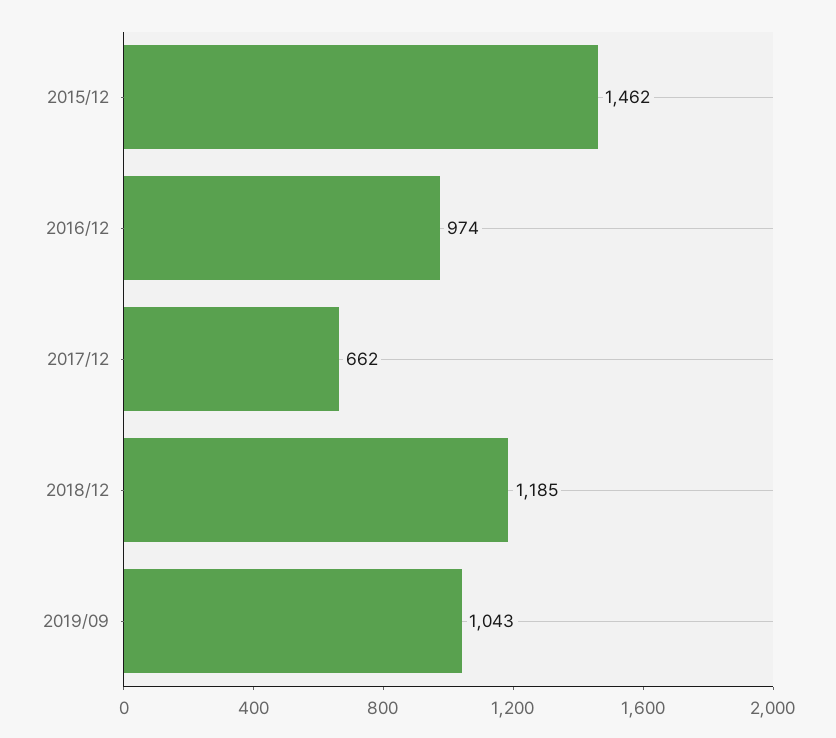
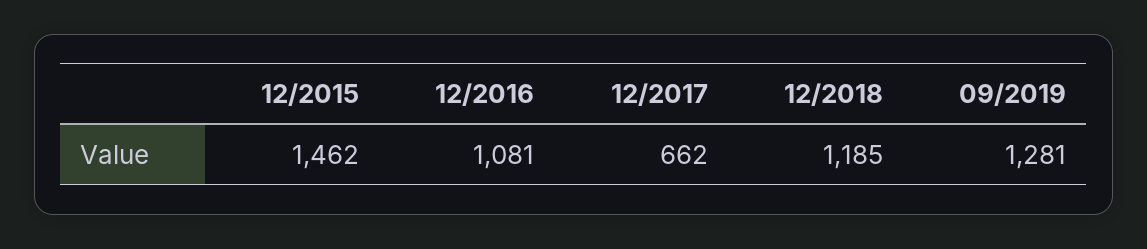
  {
    "2015/12": 1462,
-   "2016/12": 974,
+   "2016/12": 1081,
    "2017/12": 662,
    "2018/12": 1185,
-   "2019/09": 1043
+   "2019/09": 1281
  }

